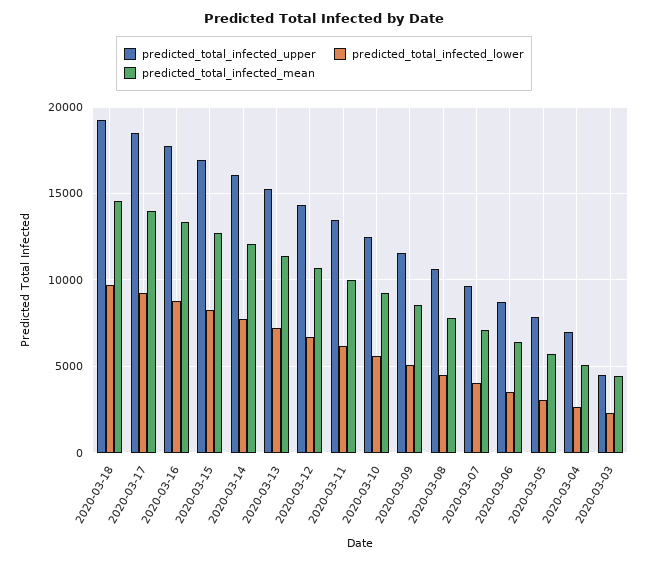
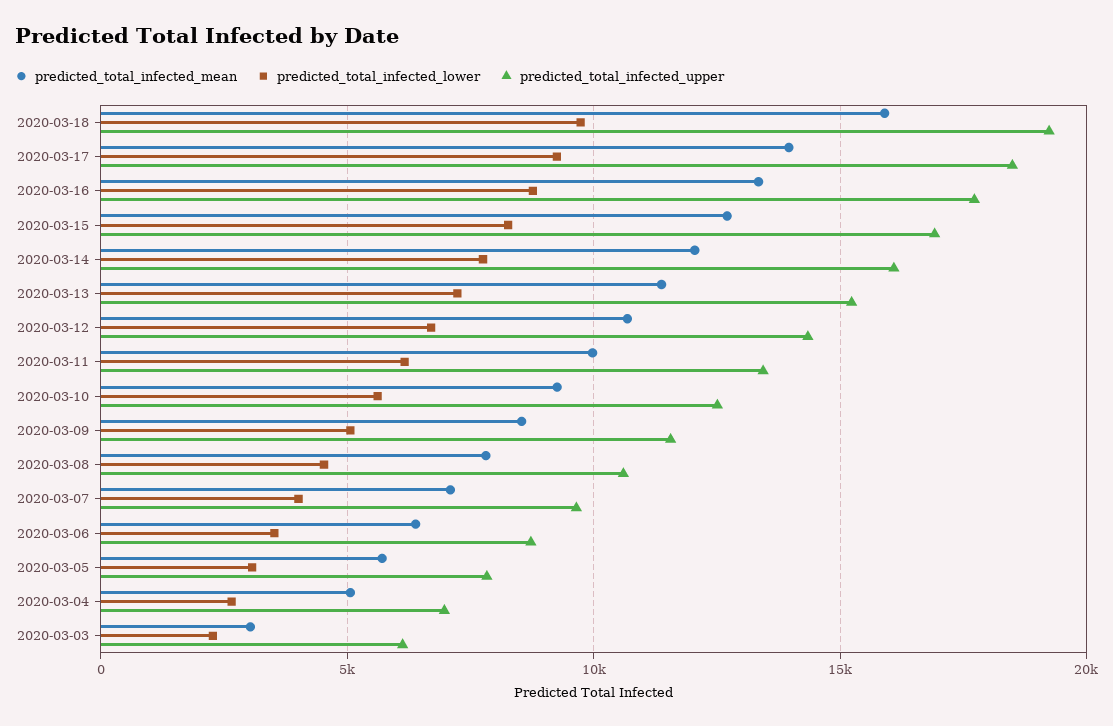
  {
    "predicted_total_infected_upper": {
      "2020-03-18": 19000,
      "2020-03-17": 18500,
      "2020-03-16": 17500,
      "2020-03-15": 17000,
      "2020-03-14": 16000,
      "2020-03-13": 15000,
      "2020-03-12": 14500,
      "2020-03-11": 13500,
      "2020-03-10": 12500,
      "2020-03-09": 11500,
      "2020-03-08": 10500,
      "2020-03-07": 9500,
      "2020-03-06": 8500,
      "2020-03-05": 8000,
      "2020-03-04": 7000,
-     "2020-03-03": 4500
+     "2020-03-03": 6000
    },
    "predicted_total_infected_lower": {
      "2020-03-18": 9500,
      "2020-03-17": 9500,
      "2020-03-16": 9000,
      "2020-03-15": 8500,
      "2020-03-14": 8000,
      "2020-03-13": 7000,
      "2020-03-12": 6500,
      "2020-03-11": 6000,
      "2020-03-10": 5500,
      "2020-03-09": 5000,
      "2020-03-08": 4500,
      "2020-03-07": 4000,
      "2020-03-06": 3500,
      "2020-03-05": 3000,
      "2020-03-04": 2500,
      "2020-03-03": 2500
    },
    "predicted_total_infected_mean": {
-     "2020-03-18": 14500,
+     "2020-03-18": 16000,
      "2020-03-17": 14000,
      "2020-03-16": 13500,
      "2020-03-15": 12500,
      "2020-03-14": 12000,
      "2020-03-13": 11500,
      "2020-03-12": 10500,
      "2020-03-11": 10000,
      "2020-03-10": 9500,
      "2020-03-09": 8500,
      "2020-03-08": 8000,
      "2020-03-07": 7000,
      "2020-03-06": 6500,
      "2020-03-05": 5500,
      "2020-03-04": 5000,
-     "2020-03-03": 4500
+     "2020-03-03": 3000
    }
  }

